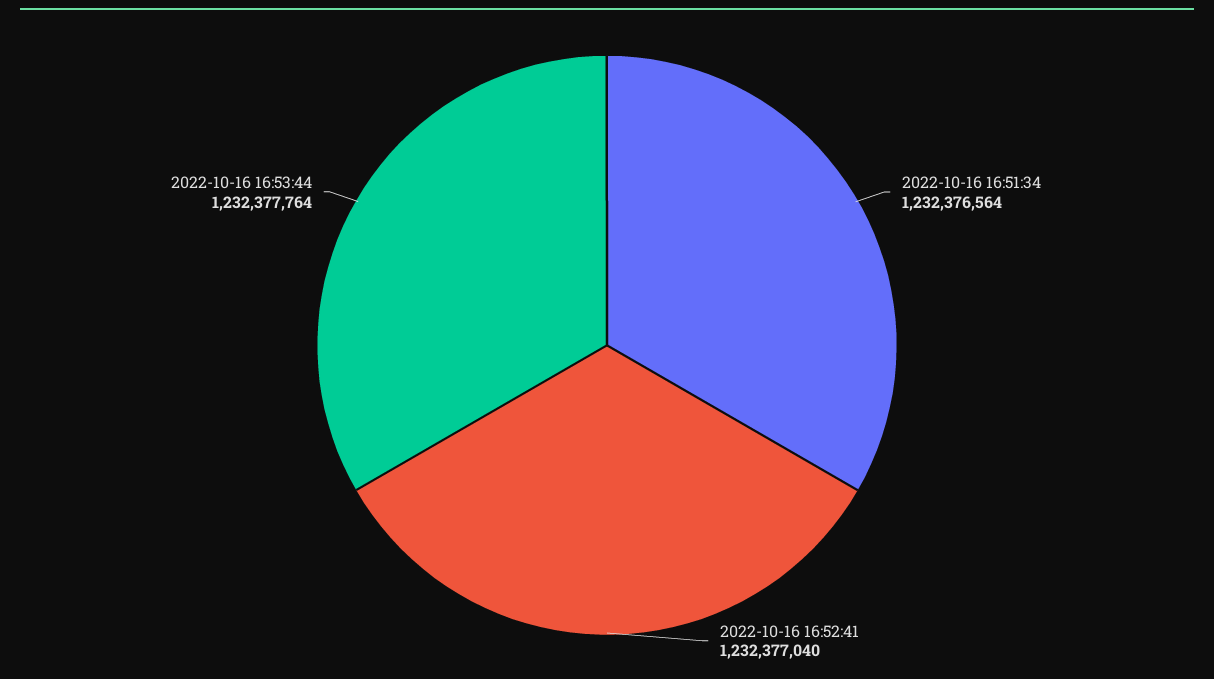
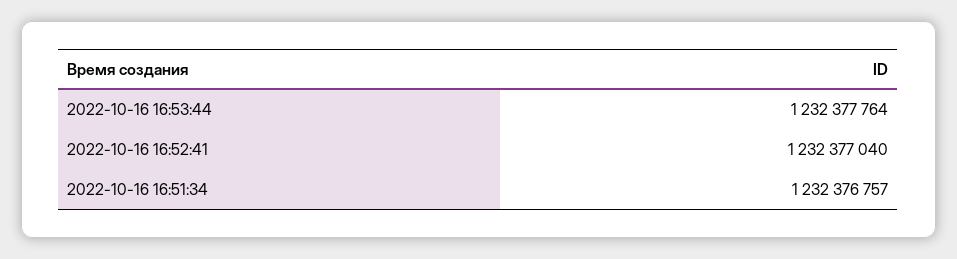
  {
-   "2022-10-16 16:51:34": 1232376564,
+   "2022-10-16 16:51:34": 1232376757,
    "2022-10-16 16:52:41": 1232377040,
    "2022-10-16 16:53:44": 1232377764
  }

